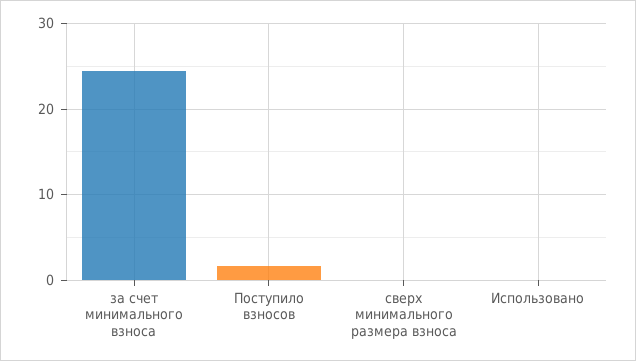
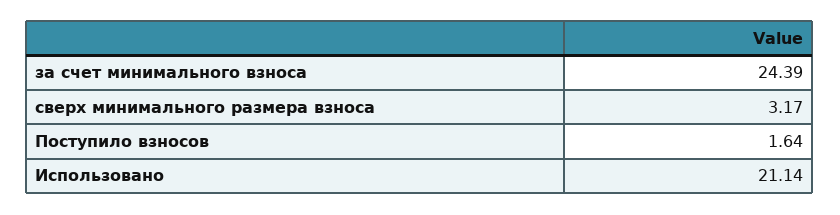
  {
    "за счет минимального взноса": 24.39,
    "Поступило взносов": 1.64,
-   "сверх минимального размера взноса": 0,
+   "сверх минимального размера взноса": 3.17,
-   "Использовано": 0
+   "Использовано": 21.14
  }

